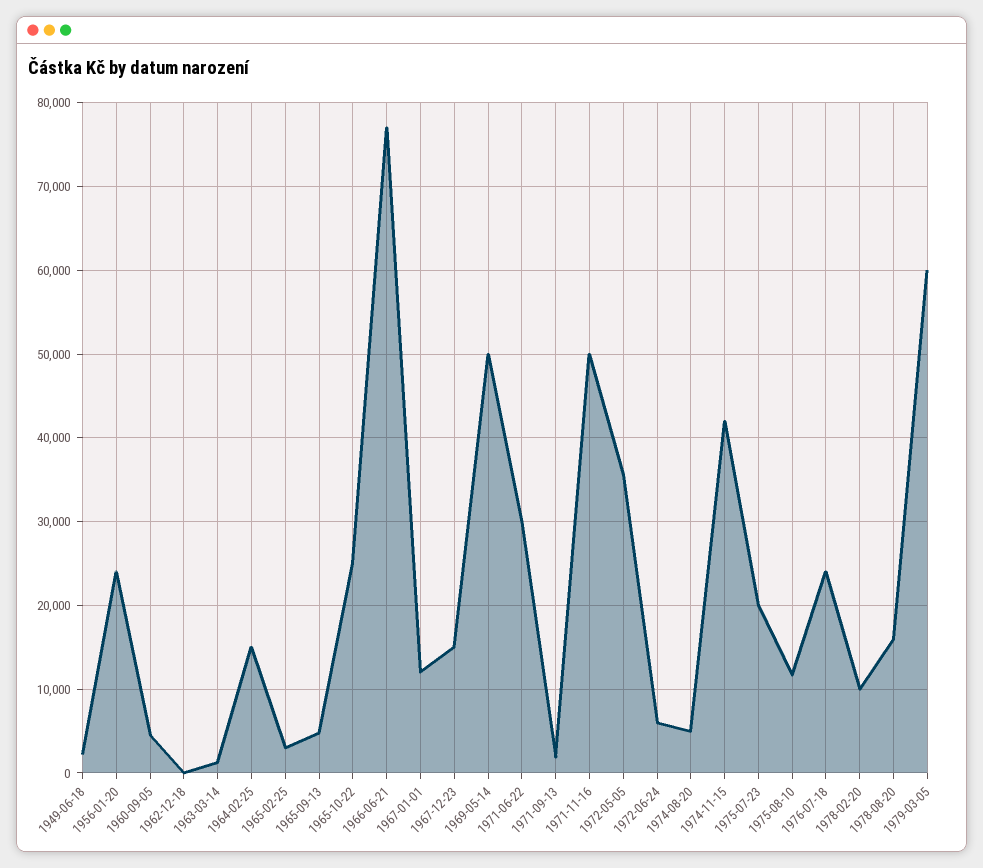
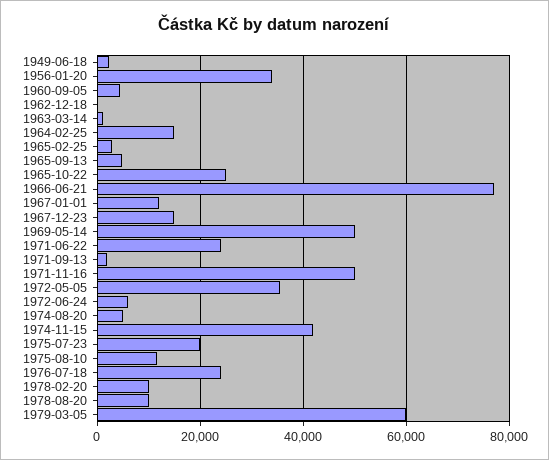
  {
    "1949-06-18": 2000,
-   "1956-01-20": 24000,
+   "1956-01-20": 34000,
    "1960-09-05": 5000,
    "1962-12-18": 0,
    "1963-03-14": 1000,
    "1964-02-25": 15000,
    "1965-02-25": 3000,
    "1965-09-13": 5000,
    "1965-10-22": 25000,
    "1966-06-21": 77000,
    "1967-01-01": 12000,
    "1967-12-23": 15000,
    "1969-05-14": 50000,
-   "1971-06-22": 30000,
+   "1971-06-22": 24000,
    "1971-09-13": 2000,
    "1971-11-16": 50000,
    "1972-05-05": 36000,
    "1972-06-24": 6000,
    "1974-08-20": 5000,
    "1974-11-15": 42000,
    "1975-07-23": 20000,
    "1975-08-10": 12000,
    "1976-07-18": 24000,
    "1978-02-20": 10000,
-   "1978-08-20": 16000,
+   "1978-08-20": 10000,
    "1979-03-05": 60000
  }

